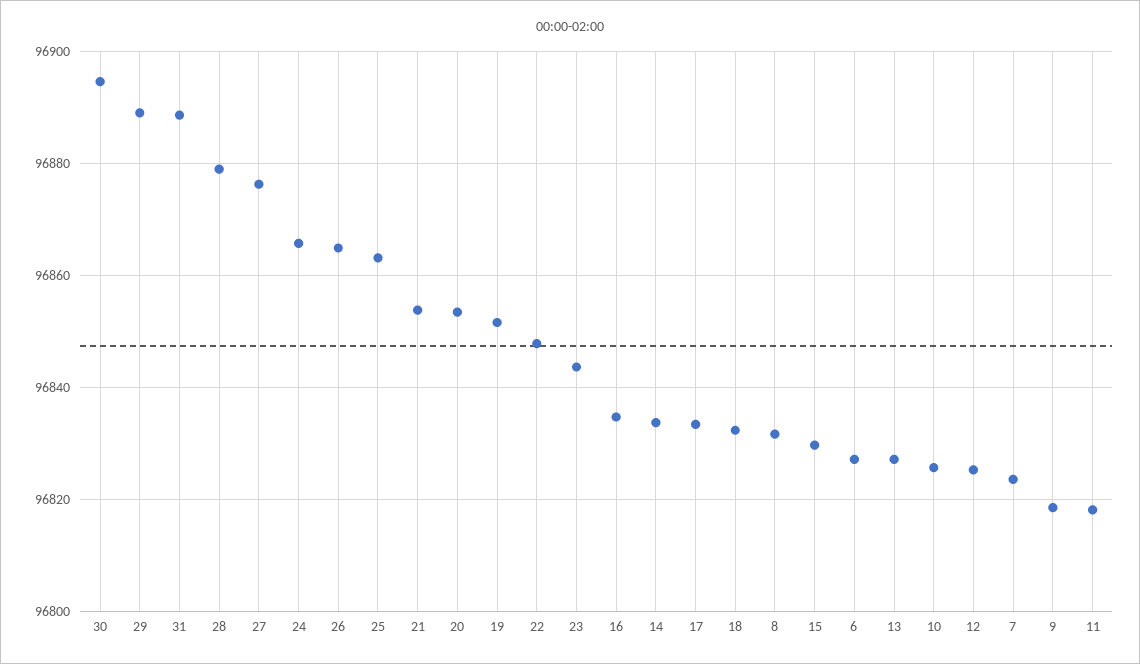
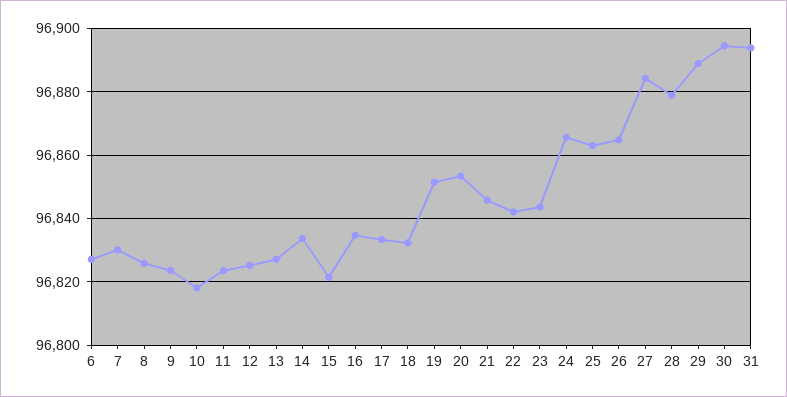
  {
    "30": 96894,
    "29": 96888,
-   "31": 96888,
+   "31": 96894,
    "28": 96878,
-   "27": 96876,
+   "27": 96884,
    "24": 96866,
    "26": 96864,
    "25": 96864,
-   "21": 96854,
+   "21": 96846,
    "20": 96854,
    "19": 96852,
-   "22": 96848,
+   "22": 96842,
    "23": 96844,
    "16": 96834,
    "14": 96834,
    "17": 96834,
    "18": 96832,
-   "8": 96832,
+   "8": 96826,
-   "15": 96830,
+   "15": 96822,
    "6": 96828,
    "13": 96828,
-   "10": 96826,
+   "10": 96818,
    "12": 96826,
-   "7": 96824,
+   "7": 96830,
-   "9": 96818,
+   "9": 96824,
-   "11": 96818
+   "11": 96824
  }

